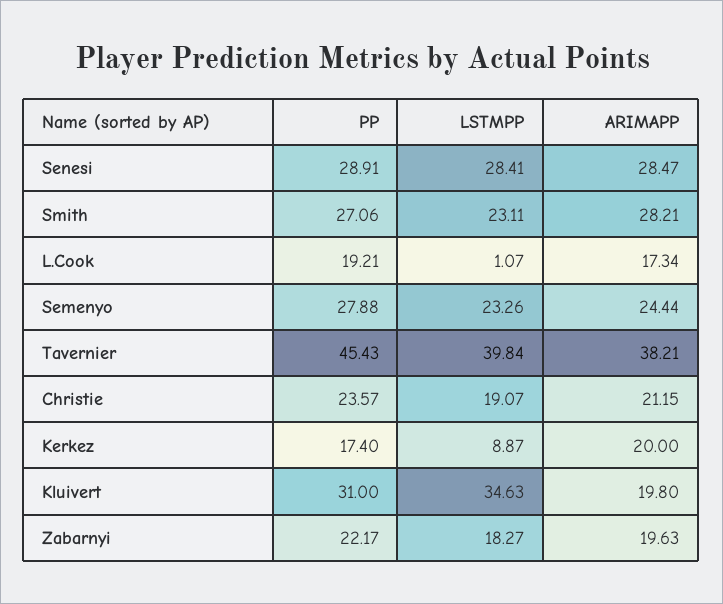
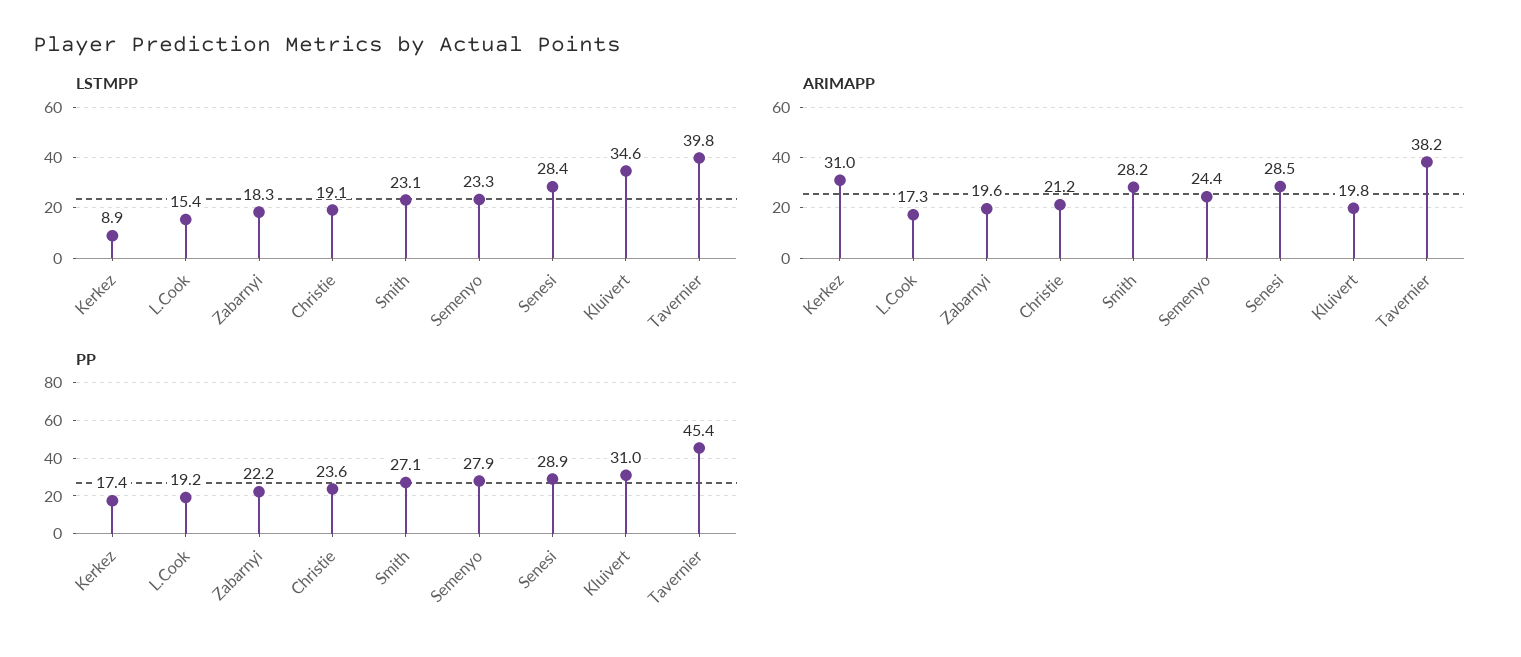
  {
    "PP": {
      "Senesi": 28.91,
      "Smith": 27.06,
      "L.Cook": 19.21,
      "Semenyo": 27.88,
      "Tavernier": 45.43,
      "Christie": 23.57,
      "Kerkez": 17.4,
      "Kluivert": 31,
      "Zabarnyi": 22.17
    },
    "LSTMPP": {
      "Senesi": 28.41,
      "Smith": 23.11,
-     "L.Cook": 1.07,
+     "L.Cook": 15.4,
      "Semenyo": 23.26,
      "Tavernier": 39.84,
      "Christie": 19.07,
      "Kerkez": 8.87,
      "Kluivert": 34.63,
      "Zabarnyi": 18.27
    },
    "ARIMAPP": {
      "Senesi": 28.47,
      "Smith": 28.21,
      "L.Cook": 17.34,
      "Semenyo": 24.44,
      "Tavernier": 38.21,
      "Christie": 21.15,
-     "Kerkez": 20,
+     "Kerkez": 31,
      "Kluivert": 19.8,
      "Zabarnyi": 19.63
    }
  }

